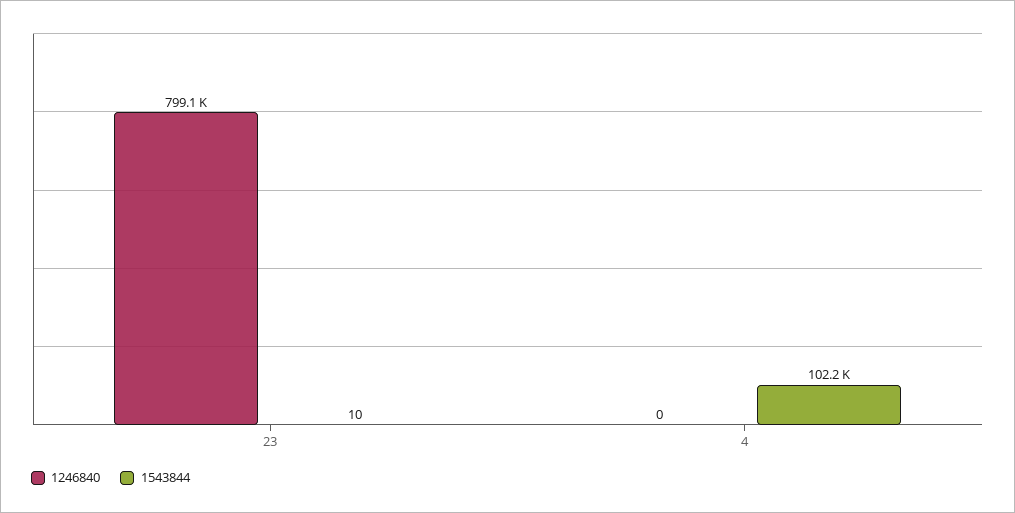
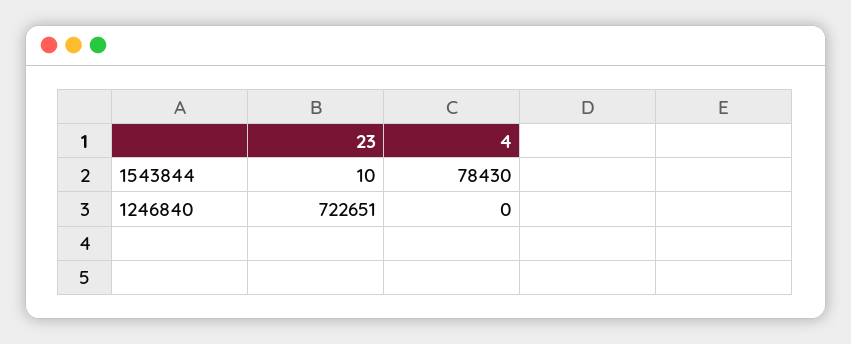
  {
    "1246840": {
-     "23": 799100,
+     "23": 722651,
      "4": 0
    },
    "1543844": {
      "23": 10,
-     "4": 102200
+     "4": 78430
    }
  }

